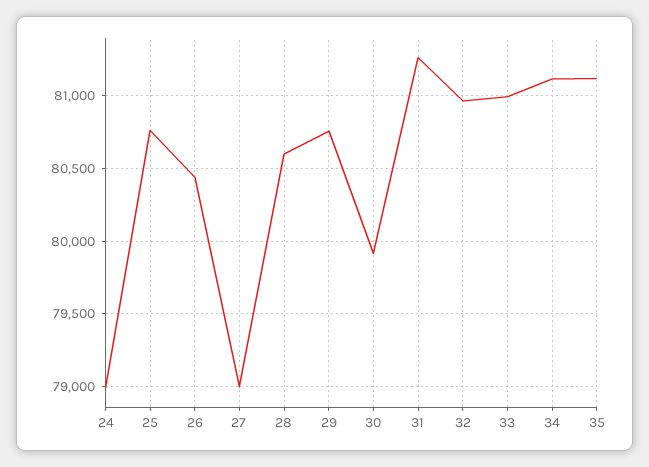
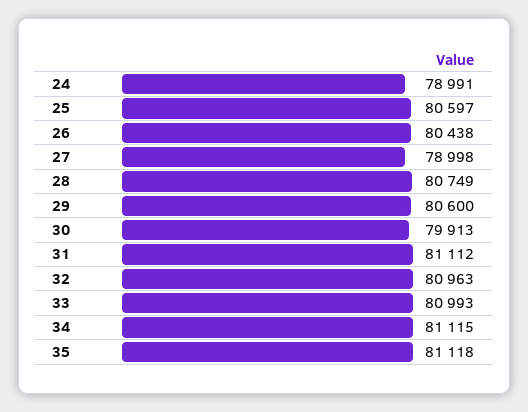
  {
    "24": 78991,
-   "25": 80750,
+   "25": 80597,
    "26": 80438,
    "27": 78998,
-   "28": 80600,
+   "28": 80749,
-   "29": 80750,
+   "29": 80600,
    "30": 79913,
-   "31": 81250,
+   "31": 81112,
    "32": 80963,
    "33": 80993,
    "34": 81115,
    "35": 81118
  }

